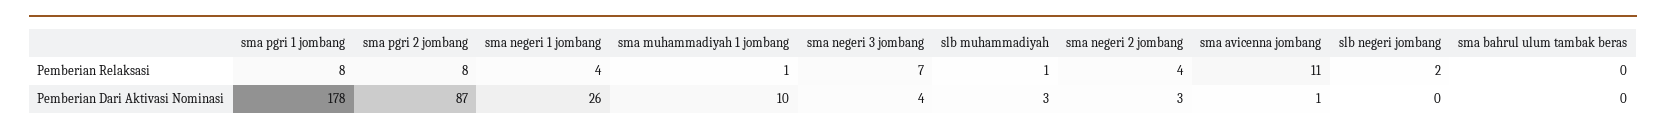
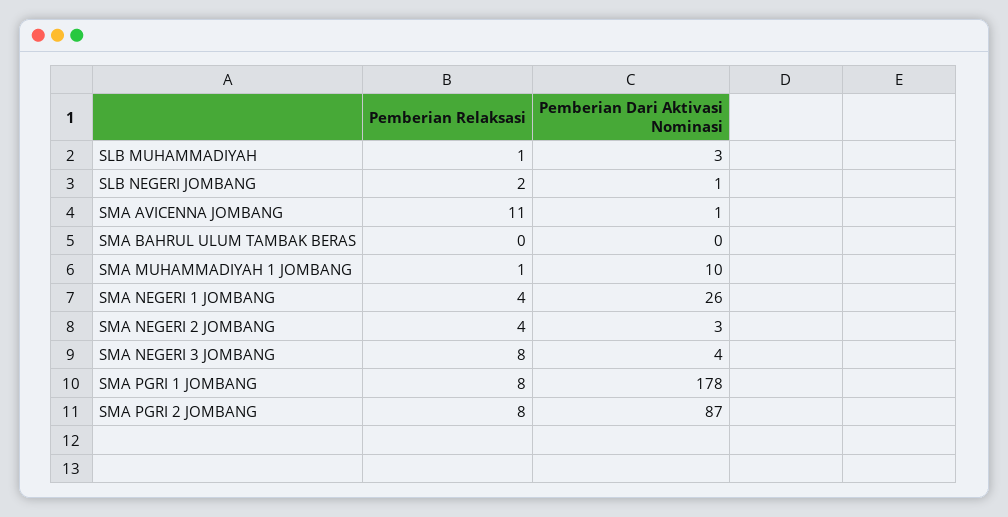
  {
    "sma pgri 1 jombang": {
      "Pemberian Relaksasi": 8,
      "Pemberian Dari Aktivasi Nominasi": 178
    },
    "sma pgri 2 jombang": {
      "Pemberian Relaksasi": 8,
      "Pemberian Dari Aktivasi Nominasi": 87
    },
    "sma negeri 1 jombang": {
      "Pemberian Relaksasi": 4,
      "Pemberian Dari Aktivasi Nominasi": 26
    },
    "sma muhammadiyah 1 jombang": {
      "Pemberian Relaksasi": 1,
      "Pemberian Dari Aktivasi Nominasi": 10
    },
    "sma negeri 3 jombang": {
-     "Pemberian Relaksasi": 7,
+     "Pemberian Relaksasi": 8,
      "Pemberian Dari Aktivasi Nominasi": 4
    },
    "slb muhammadiyah": {
      "Pemberian Relaksasi": 1,
      "Pemberian Dari Aktivasi Nominasi": 3
    },
    "sma negeri 2 jombang": {
      "Pemberian Relaksasi": 4,
      "Pemberian Dari Aktivasi Nominasi": 3
    },
    "sma avicenna jombang": {
      "Pemberian Relaksasi": 11,
      "Pemberian Dari Aktivasi Nominasi": 1
    },
    "slb negeri jombang": {
      "Pemberian Relaksasi": 2,
-     "Pemberian Dari Aktivasi Nominasi": 0
+     "Pemberian Dari Aktivasi Nominasi": 1
    },
    "sma bahrul ulum tambak beras": {
      "Pemberian Relaksasi": 0,
      "Pemberian Dari Aktivasi Nominasi": 0
    }
  }

